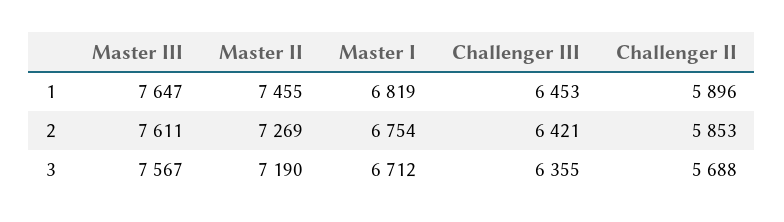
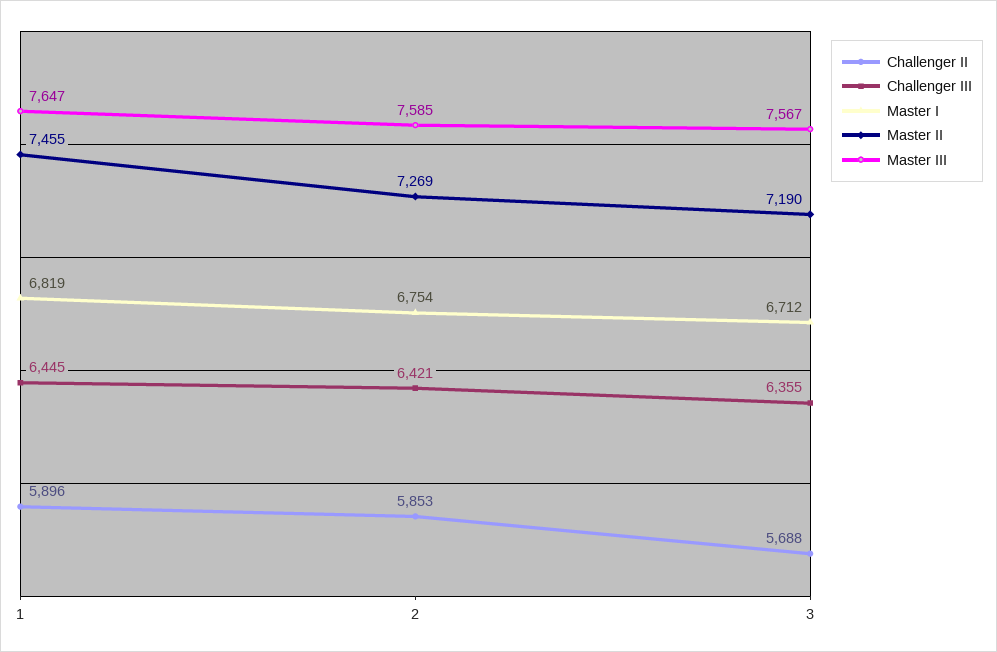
  {
    "Master III": {
      "1": 7647,
-     "2": 7611,
+     "2": 7585,
      "3": 7567
    },
    "Master II": {
      "1": 7455,
      "2": 7269,
      "3": 7190
    },
    "Master I": {
      "1": 6819,
      "2": 6754,
      "3": 6712
    },
    "Challenger III": {
-     "1": 6453,
+     "1": 6445,
      "2": 6421,
      "3": 6355
    },
    "Challenger II": {
      "1": 5896,
      "2": 5853,
      "3": 5688
    }
  }

